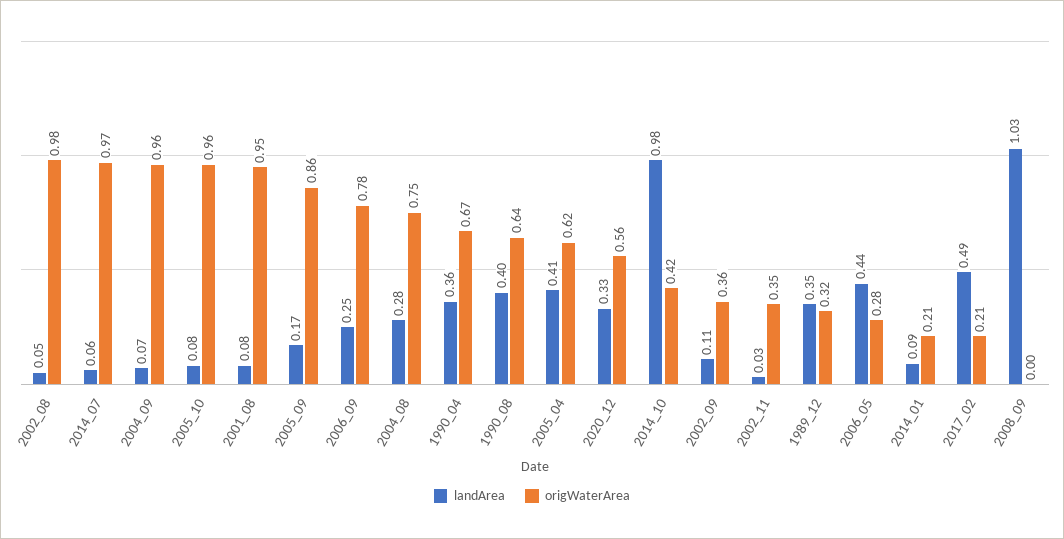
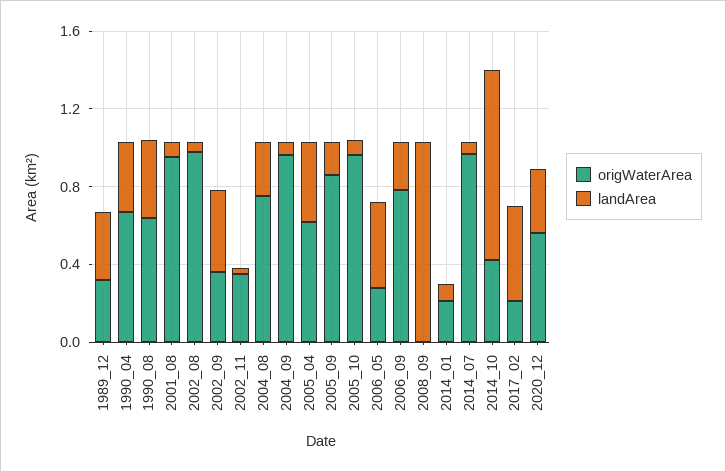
  {
    "landArea": {
      "2002_08": 0.05,
      "2014_07": 0.06,
      "2004_09": 0.07,
      "2005_10": 0.08,
      "2001_08": 0.08,
      "2005_09": 0.17,
      "2006_09": 0.25,
      "2004_08": 0.28,
      "1990_04": 0.36,
      "1990_08": 0.4,
      "2005_04": 0.41,
      "2020_12": 0.33,
      "2014_10": 0.98,
-     "2002_09": 0.11,
+     "2002_09": 0.4,
      "2002_11": 0.03,
      "1989_12": 0.35,
      "2006_05": 0.44,
      "2014_01": 0.09,
      "2017_02": 0.49,
      "2008_09": 1.03
    },
    "origWaterArea": {
      "2002_08": 0.98,
      "2014_07": 0.97,
      "2004_09": 0.96,
      "2005_10": 0.96,
      "2001_08": 0.95,
      "2005_09": 0.86,
      "2006_09": 0.78,
      "2004_08": 0.75,
      "1990_04": 0.67,
      "1990_08": 0.64,
      "2005_04": 0.62,
      "2020_12": 0.56,
      "2014_10": 0.42,
      "2002_09": 0.36,
      "2002_11": 0.35,
      "1989_12": 0.32,
      "2006_05": 0.28,
      "2014_01": 0.21,
      "2017_02": 0.21,
      "2008_09": 0
    }
  }

